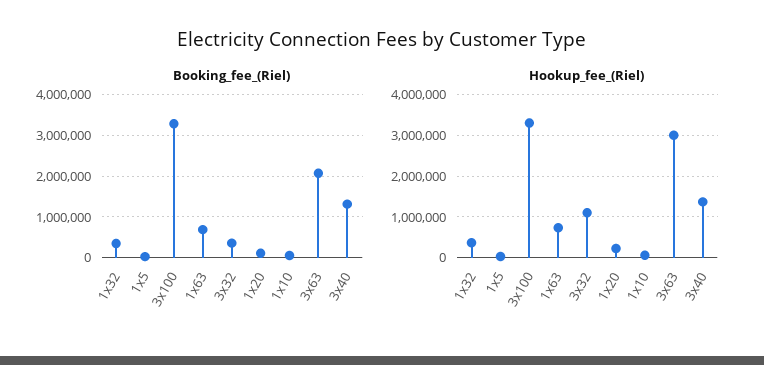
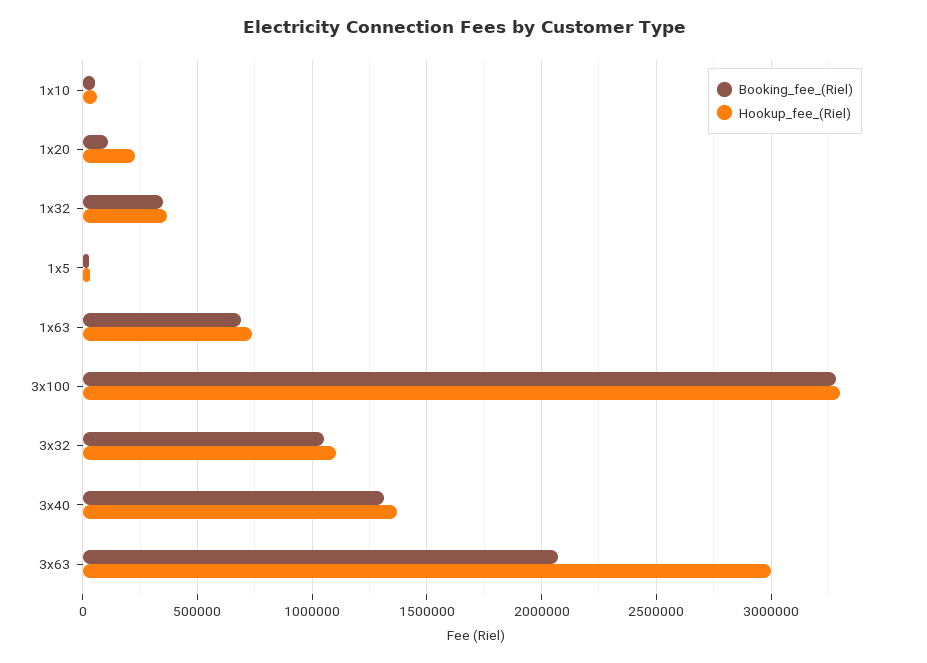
  {
    "Booking_fee_(Riel)": {
      "1x32": 350000,
      "1x5": 50000,
      "3x100": 3300000,
      "1x63": 700000,
-     "3x32": 400000,
+     "3x32": 1050000,
      "1x20": 100000,
      "1x10": 50000,
      "3x63": 2050000,
      "3x40": 1300000
    },
    "Hookup_fee_(Riel)": {
      "1x32": 350000,
      "1x5": 50000,
      "3x100": 3300000,
      "1x63": 750000,
      "3x32": 1100000,
      "1x20": 250000,
      "1x10": 50000,
      "3x63": 3000000,
      "3x40": 1350000
    }
  }

